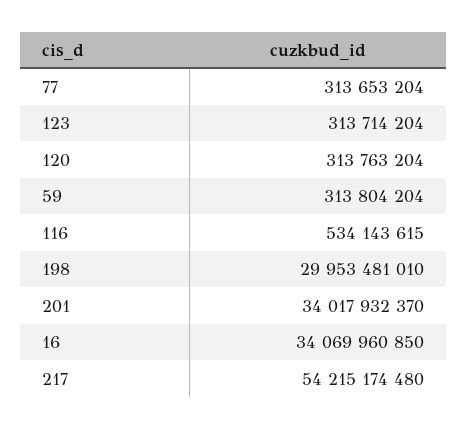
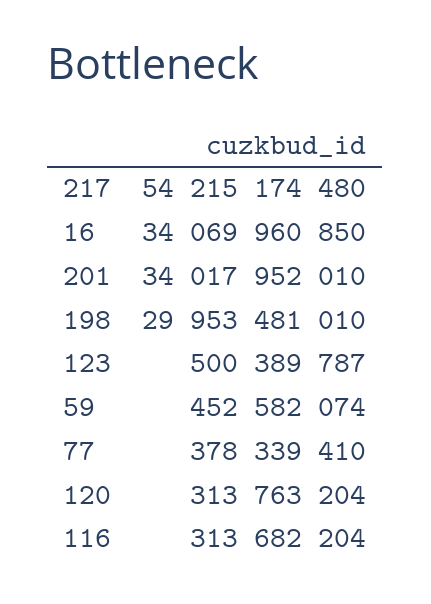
  {
-   "77": 313653204,
+   "77": 378339410,
-   "123": 313714204,
+   "123": 500389787,
    "120": 313763204,
-   "59": 313804204,
+   "59": 452582074,
-   "116": 534143615,
+   "116": 313682204,
    "198": 29953481010,
-   "201": 34017932370,
+   "201": 34017952010,
    "16": 34069960850,
    "217": 54215174480
  }

